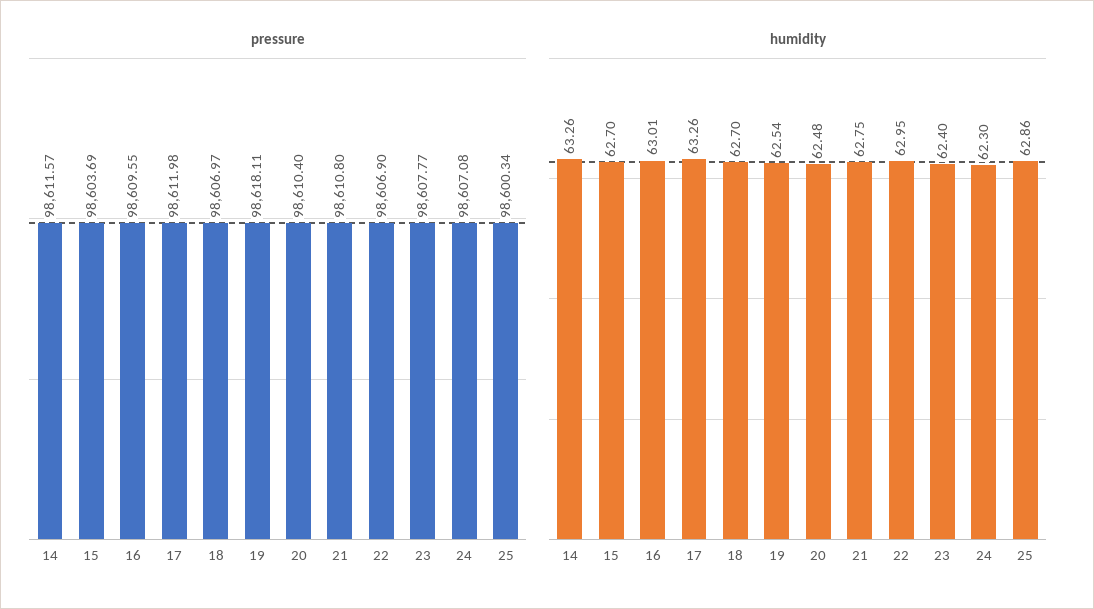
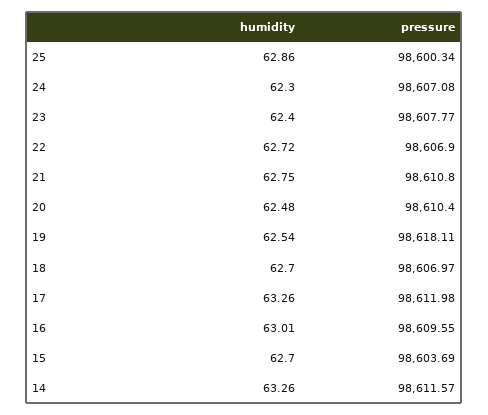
  {
    "pressure": {
      "14": 98611.57,
      "15": 98603.69,
      "16": 98609.55,
      "17": 98611.98,
      "18": 98606.97,
      "19": 98618.11,
      "20": 98610.4,
      "21": 98610.8,
      "22": 98606.9,
      "23": 98607.77,
      "24": 98607.08,
      "25": 98600.34
    },
    "humidity": {
      "14": 63.26,
      "15": 62.7,
      "16": 63.01,
      "17": 63.26,
      "18": 62.7,
      "19": 62.54,
      "20": 62.48,
      "21": 62.75,
-     "22": 62.95,
+     "22": 62.72,
      "23": 62.4,
      "24": 62.3,
      "25": 62.86
    }
  }

